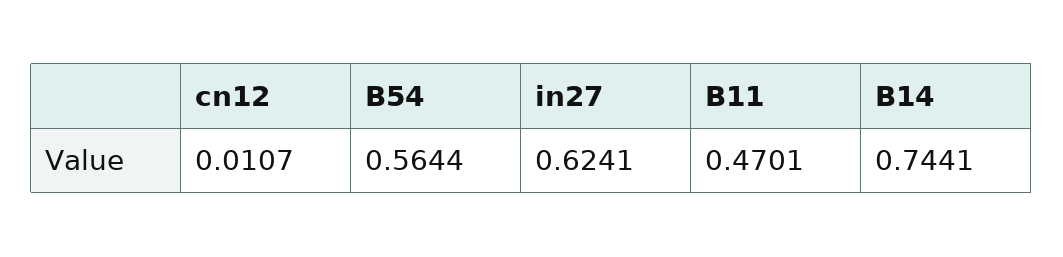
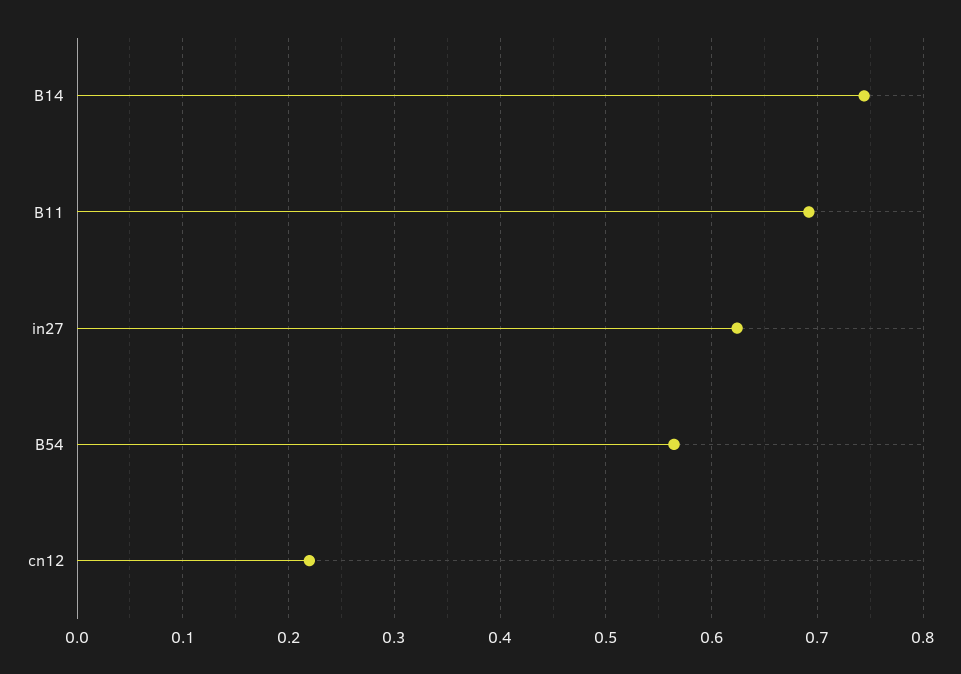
  {
-   "cn12": 0.0107,
+   "cn12": 0.22,
    "B54": 0.5644,
    "in27": 0.6241,
-   "B11": 0.4701,
+   "B11": 0.69,
    "B14": 0.7441
  }

